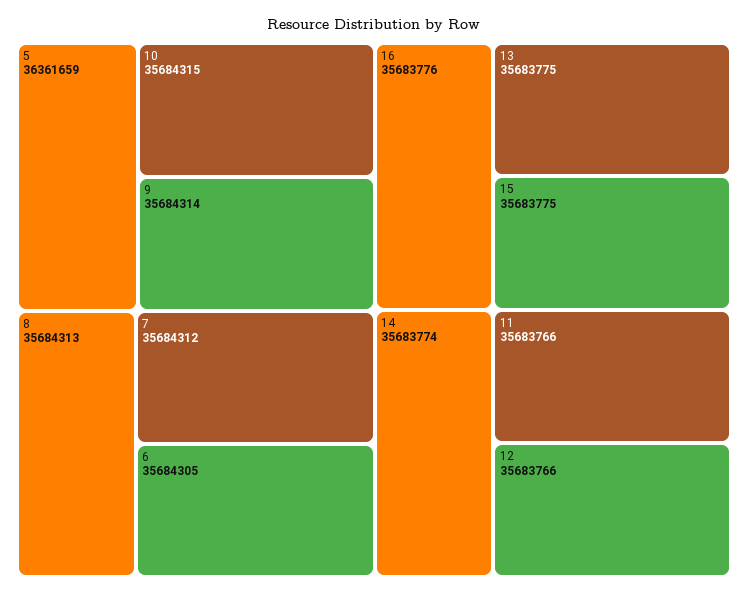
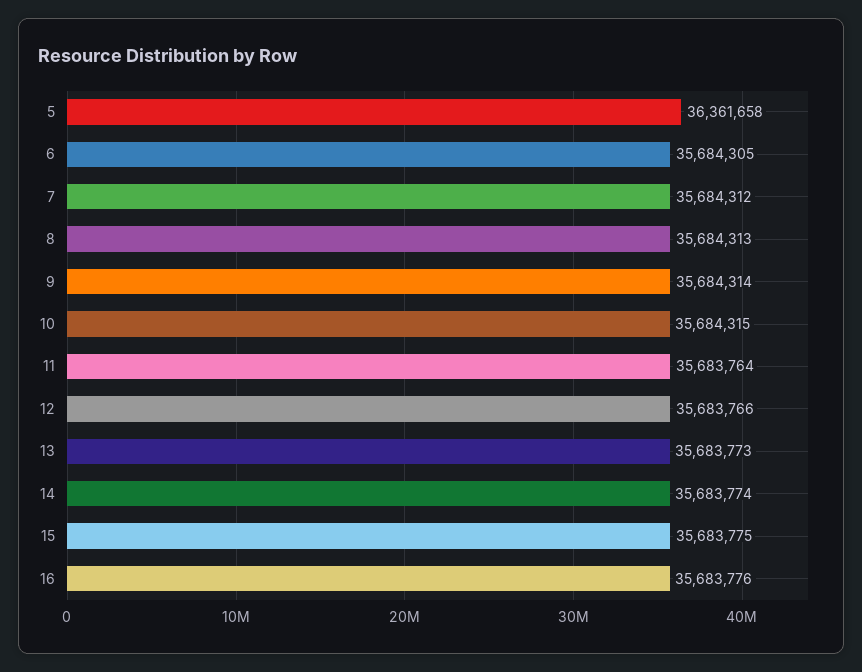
  {
-   "5": 36361659,
+   "5": 36361658,
    "10": 35684315,
    "9": 35684314,
    "8": 35684313,
    "7": 35684312,
    "6": 35684305,
    "16": 35683776,
-   "13": 35683775,
+   "13": 35683773,
    "15": 35683775,
    "14": 35683774,
-   "11": 35683766,
+   "11": 35683764,
    "12": 35683766
  }

